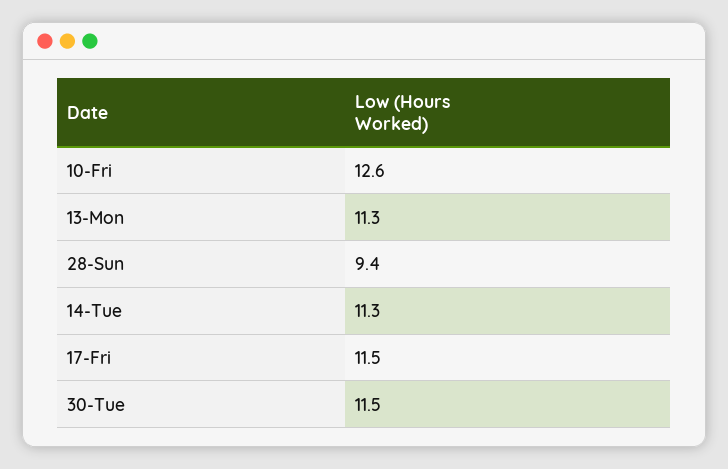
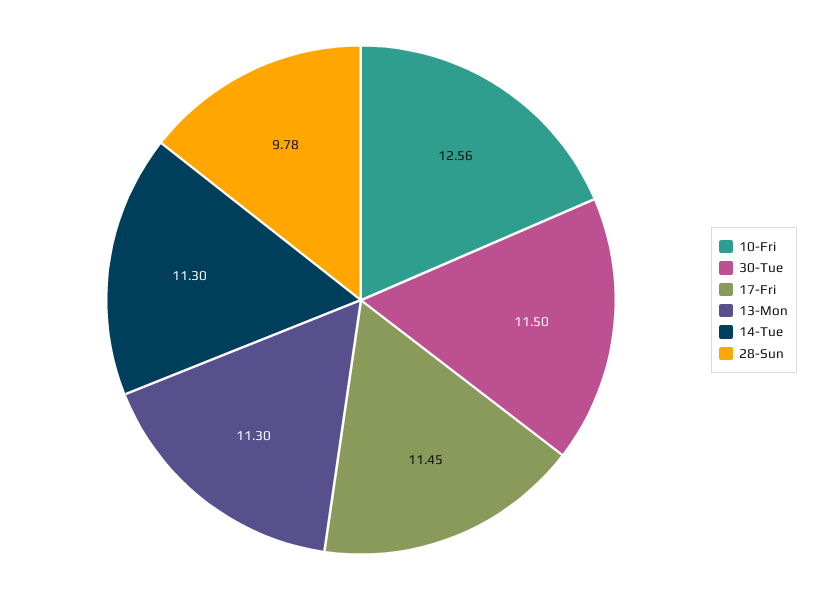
  {
    "10-Fri": 12.56,
    "13-Mon": 11.3,
-   "28-Sun": 9.4,
+   "28-Sun": 9.78,
    "14-Tue": 11.3,
    "17-Fri": 11.45,
    "30-Tue": 11.5
  }

